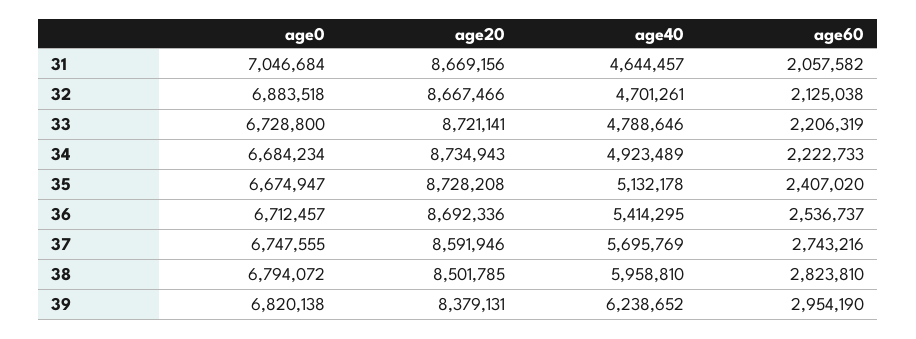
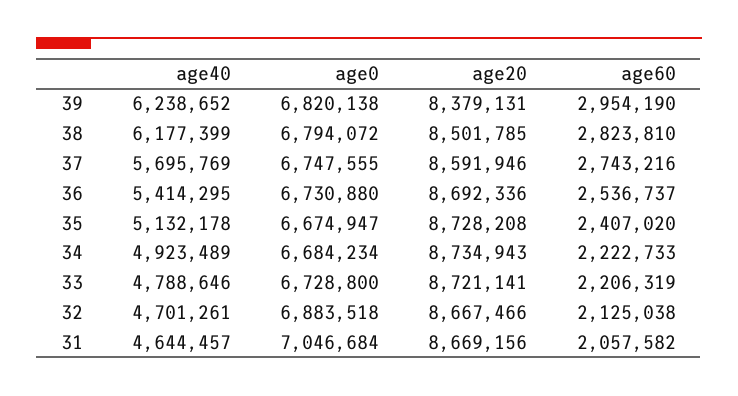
  {
    "age0": {
      "31": 7046684,
      "32": 6883518,
      "33": 6728800,
      "34": 6684234,
      "35": 6674947,
-     "36": 6712457,
+     "36": 6730880,
      "37": 6747555,
      "38": 6794072,
      "39": 6820138
    },
    "age20": {
      "31": 8669156,
      "32": 8667466,
      "33": 8721141,
      "34": 8734943,
      "35": 8728208,
      "36": 8692336,
      "37": 8591946,
      "38": 8501785,
      "39": 8379131
    },
    "age40": {
      "31": 4644457,
      "32": 4701261,
      "33": 4788646,
      "34": 4923489,
      "35": 5132178,
      "36": 5414295,
      "37": 5695769,
-     "38": 5958810,
+     "38": 6177399,
      "39": 6238652
    },
    "age60": {
      "31": 2057582,
      "32": 2125038,
      "33": 2206319,
      "34": 2222733,
      "35": 2407020,
      "36": 2536737,
      "37": 2743216,
      "38": 2823810,
      "39": 2954190
    }
  }

